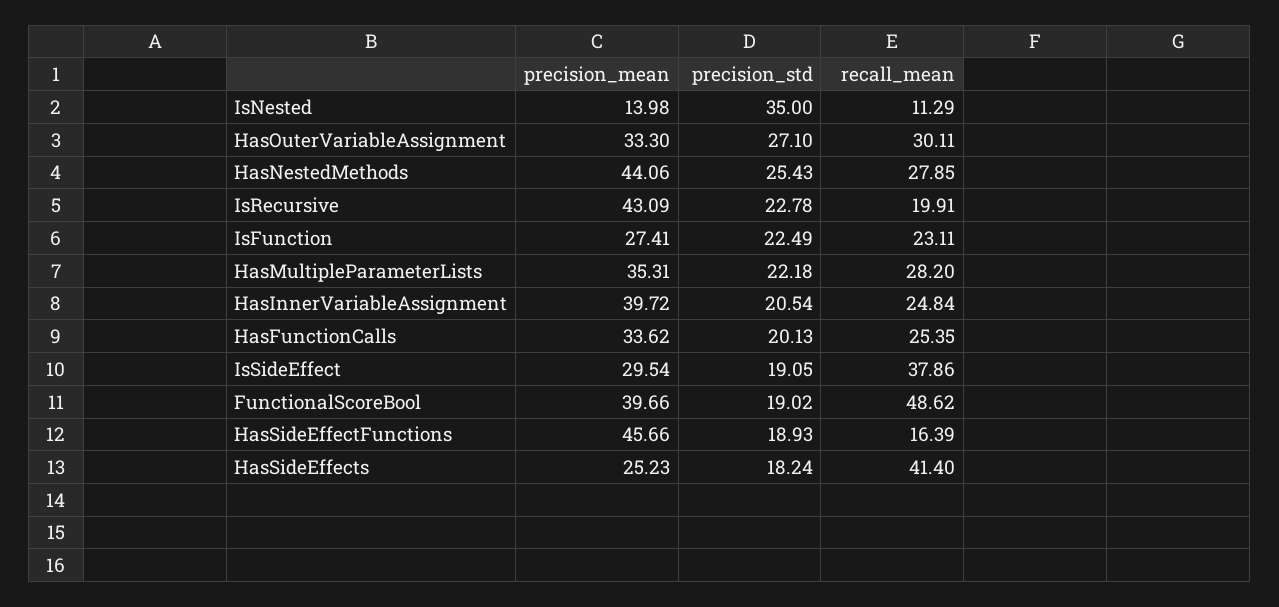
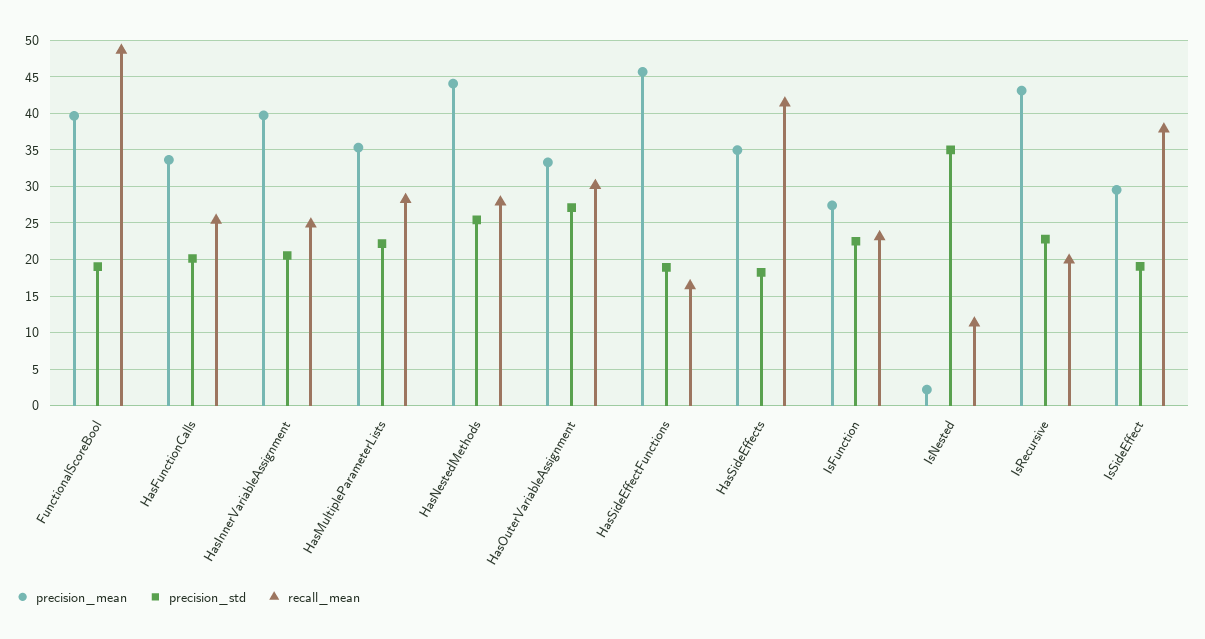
  {
    "precision_mean": {
-     "IsNested": 13.98,
+     "IsNested": 2,
      "HasOuterVariableAssignment": 33.3,
      "HasNestedMethods": 44.06,
      "IsRecursive": 43.09,
      "IsFunction": 27.41,
      "HasMultipleParameterLists": 35.31,
      "HasInnerVariableAssignment": 39.72,
      "HasFunctionCalls": 33.62,
      "IsSideEffect": 29.54,
      "FunctionalScoreBool": 39.66,
      "HasSideEffectFunctions": 45.66,
-     "HasSideEffects": 25.23
+     "HasSideEffects": 35
    },
    "precision_std": {
      "IsNested": 35,
      "HasOuterVariableAssignment": 27.1,
      "HasNestedMethods": 25.43,
      "IsRecursive": 22.78,
      "IsFunction": 22.49,
      "HasMultipleParameterLists": 22.18,
      "HasInnerVariableAssignment": 20.54,
      "HasFunctionCalls": 20.13,
      "IsSideEffect": 19.05,
      "FunctionalScoreBool": 19.02,
      "HasSideEffectFunctions": 18.93,
      "HasSideEffects": 18.24
    },
    "recall_mean": {
      "IsNested": 11.29,
      "HasOuterVariableAssignment": 30.11,
      "HasNestedMethods": 27.85,
      "IsRecursive": 19.91,
      "IsFunction": 23.11,
      "HasMultipleParameterLists": 28.2,
      "HasInnerVariableAssignment": 24.84,
      "HasFunctionCalls": 25.35,
      "IsSideEffect": 37.86,
      "FunctionalScoreBool": 48.62,
      "HasSideEffectFunctions": 16.39,
      "HasSideEffects": 41.4
    }
  }

